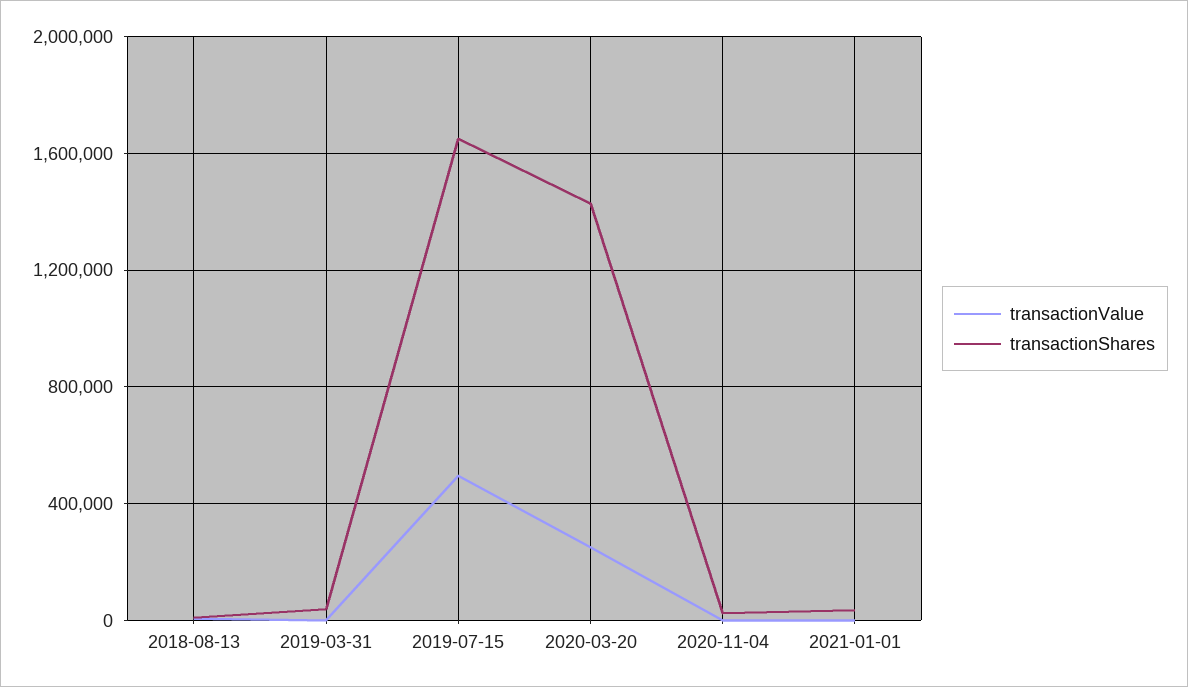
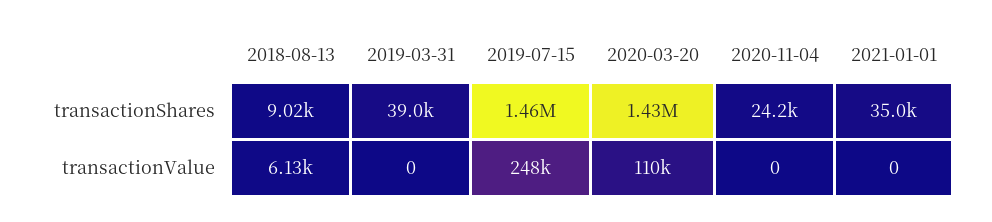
  {
    "transactionValue": {
      "2018-08-13": 6130,
      "2019-03-31": 0,
-     "2019-07-15": 500000,
+     "2019-07-15": 248000,
-     "2020-03-20": 250000,
+     "2020-03-20": 110000,
      "2020-11-04": 0,
      "2021-01-01": 0
    },
    "transactionShares": {
      "2018-08-13": 9020,
      "2019-03-31": 39000,
-     "2019-07-15": 1650000,
+     "2019-07-15": 1460000,
      "2020-03-20": 1430000,
      "2020-11-04": 24200,
      "2021-01-01": 35000
    }
  }

